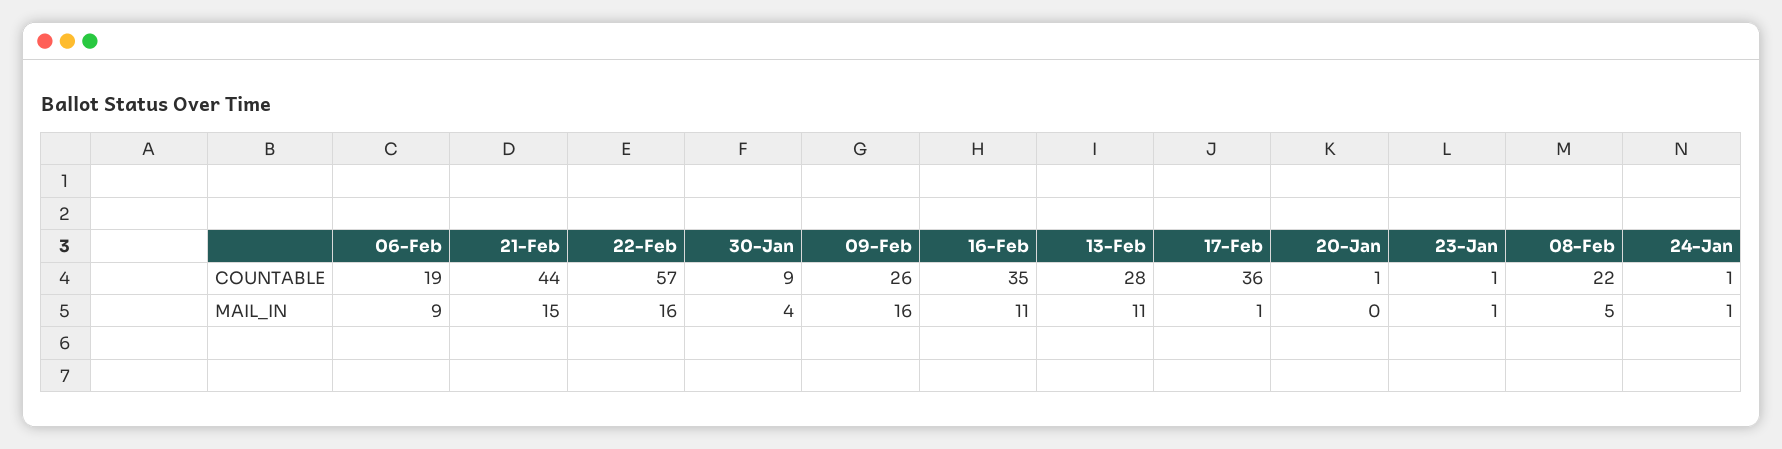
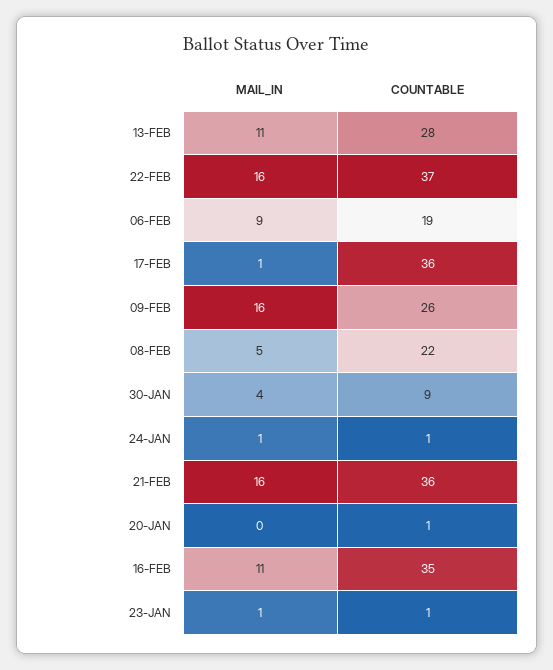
  {
    "06-Feb": {
      "COUNTABLE": 19,
      "MAIL_IN": 9
    },
    "21-Feb": {
-     "COUNTABLE": 44,
+     "COUNTABLE": 36,
-     "MAIL_IN": 15
+     "MAIL_IN": 16
    },
    "22-Feb": {
-     "COUNTABLE": 57,
+     "COUNTABLE": 37,
      "MAIL_IN": 16
    },
    "30-Jan": {
      "COUNTABLE": 9,
      "MAIL_IN": 4
    },
    "09-Feb": {
      "COUNTABLE": 26,
      "MAIL_IN": 16
    },
    "16-Feb": {
      "COUNTABLE": 35,
      "MAIL_IN": 11
    },
    "13-Feb": {
      "COUNTABLE": 28,
      "MAIL_IN": 11
    },
    "17-Feb": {
      "COUNTABLE": 36,
      "MAIL_IN": 1
    },
    "20-Jan": {
      "COUNTABLE": 1,
      "MAIL_IN": 0
    },
    "23-Jan": {
      "COUNTABLE": 1,
      "MAIL_IN": 1
    },
    "08-Feb": {
      "COUNTABLE": 22,
      "MAIL_IN": 5
    },
    "24-Jan": {
      "COUNTABLE": 1,
      "MAIL_IN": 1
    }
  }

